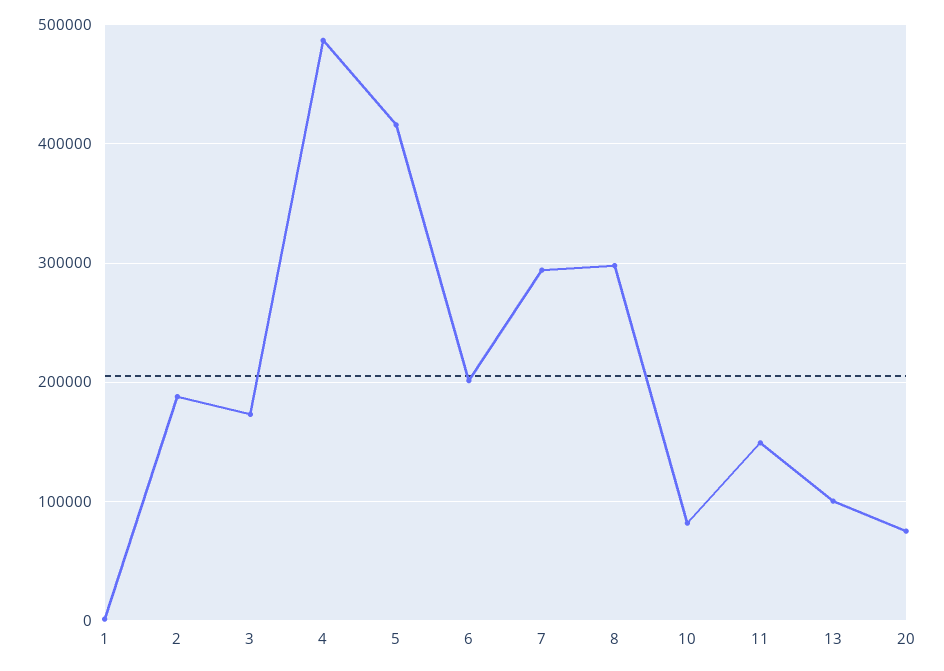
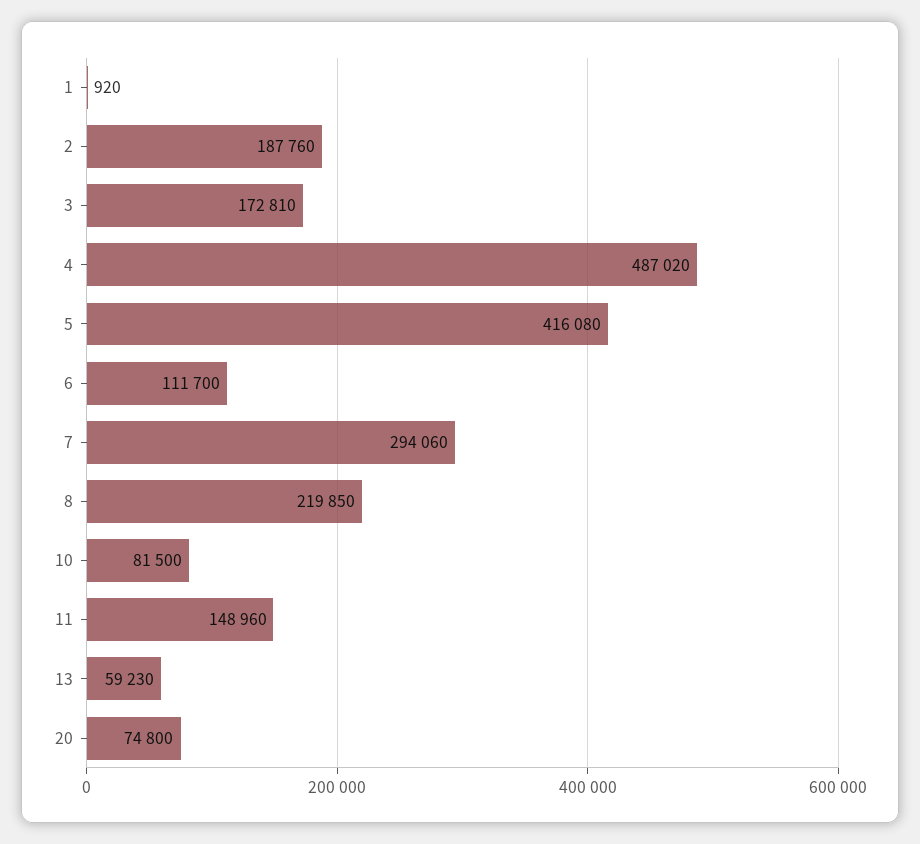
  {
    "1": 920,
    "2": 187760,
    "3": 172810,
    "4": 487020,
    "5": 416080,
-   "6": 200000,
+   "6": 111700,
    "7": 294060,
-   "8": 300000,
+   "8": 219850,
    "10": 81500,
    "11": 148960,
-   "13": 100000,
+   "13": 59230,
    "20": 74800
  }

